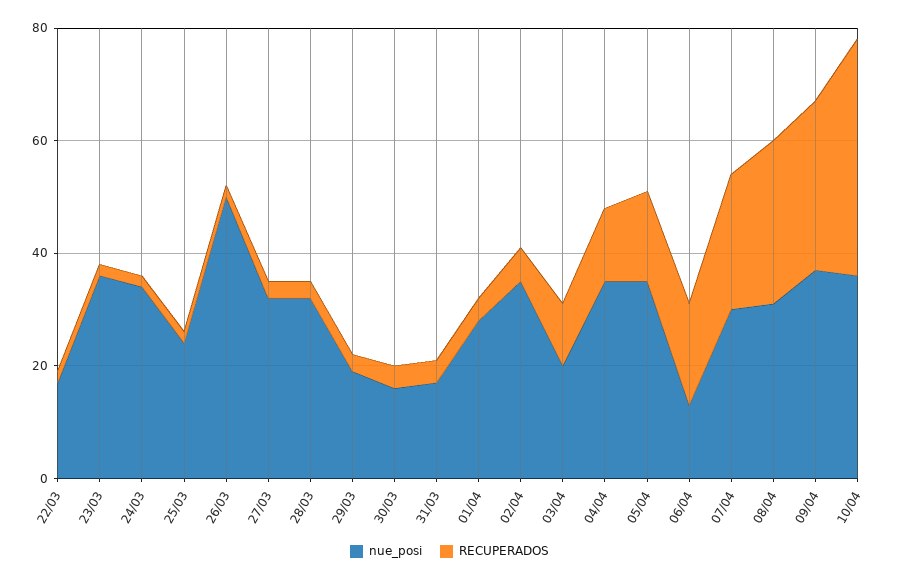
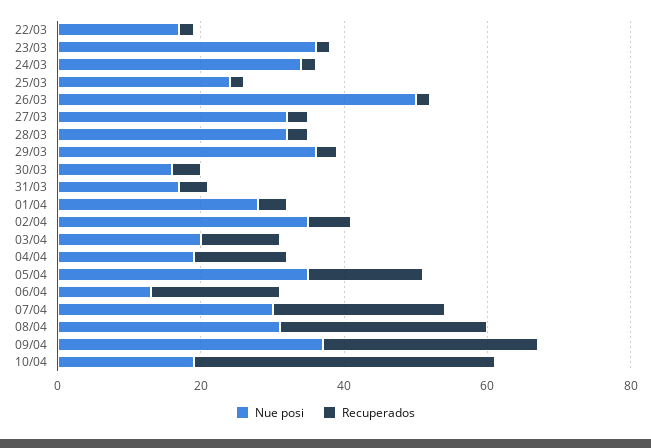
  {
    "nue_posi": {
      "22/03": 15,
      "23/03": 35,
      "24/03": 35,
      "25/03": 25,
      "26/03": 50,
      "27/03": 30,
      "28/03": 30,
-     "29/03": 20,
+     "29/03": 35,
      "30/03": 15,
      "31/03": 15,
      "01/04": 30,
      "02/04": 35,
      "03/04": 20,
-     "04/04": 35,
+     "04/04": 20,
      "05/04": 35,
      "06/04": 15,
      "07/04": 30,
      "08/04": 30,
      "09/04": 35,
-     "10/04": 35
+     "10/04": 20
    },
    "RECUPERADOS": {
      "22/03": 0,
      "23/03": 0,
      "24/03": 0,
      "25/03": 0,
      "26/03": 0,
      "27/03": 5,
      "28/03": 5,
      "29/03": 5,
      "30/03": 5,
      "31/03": 5,
      "01/04": 5,
      "02/04": 5,
      "03/04": 10,
      "04/04": 15,
      "05/04": 15,
      "06/04": 20,
      "07/04": 25,
      "08/04": 30,
      "09/04": 30,
      "10/04": 40
    }
  }

